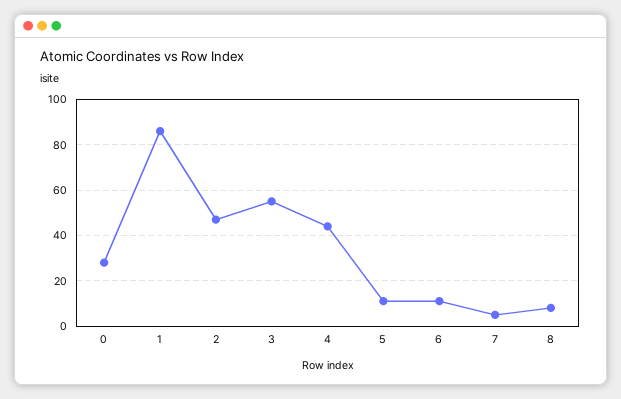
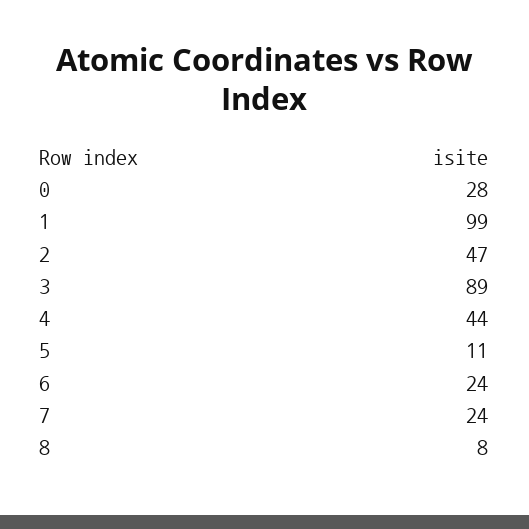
  {
    "0": 28,
-   "1": 85,
+   "1": 99,
    "2": 47,
-   "3": 55,
+   "3": 89,
    "4": 44,
    "5": 11,
-   "6": 10,
+   "6": 24,
-   "7": 5,
+   "7": 24,
    "8": 8
  }

